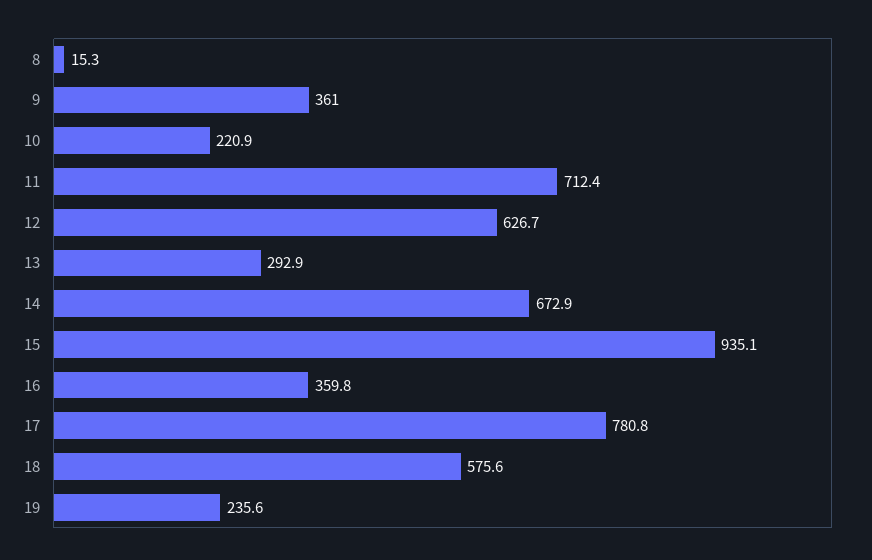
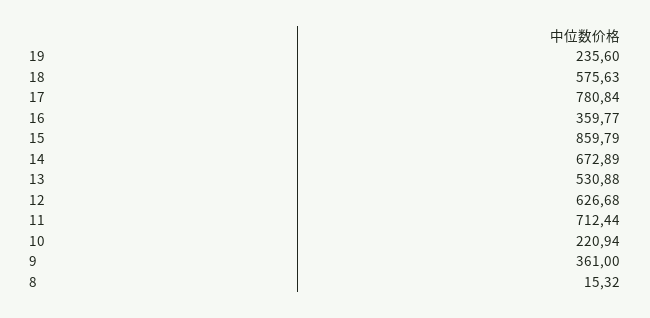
  {
    "8": 15.32,
    "9": 361,
    "10": 220.94,
    "11": 712.44,
    "12": 626.68,
-   "13": 292.9,
+   "13": 530.88,
    "14": 672.89,
-   "15": 935.1,
+   "15": 859.79,
    "16": 359.77,
    "17": 780.84,
    "18": 575.63,
    "19": 235.6
  }

